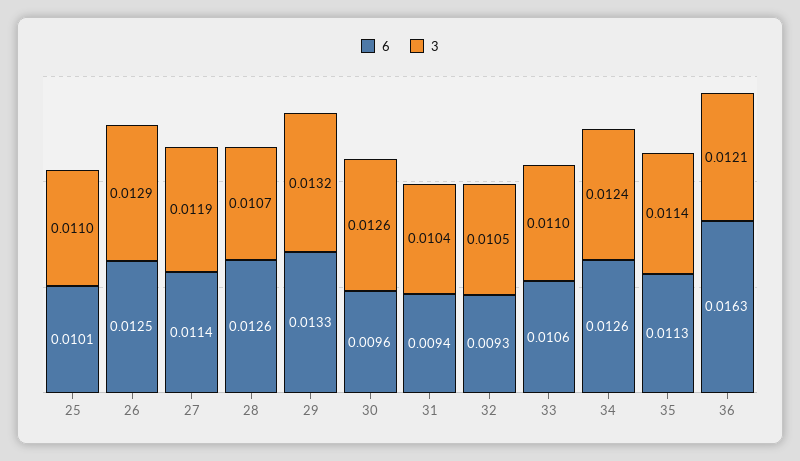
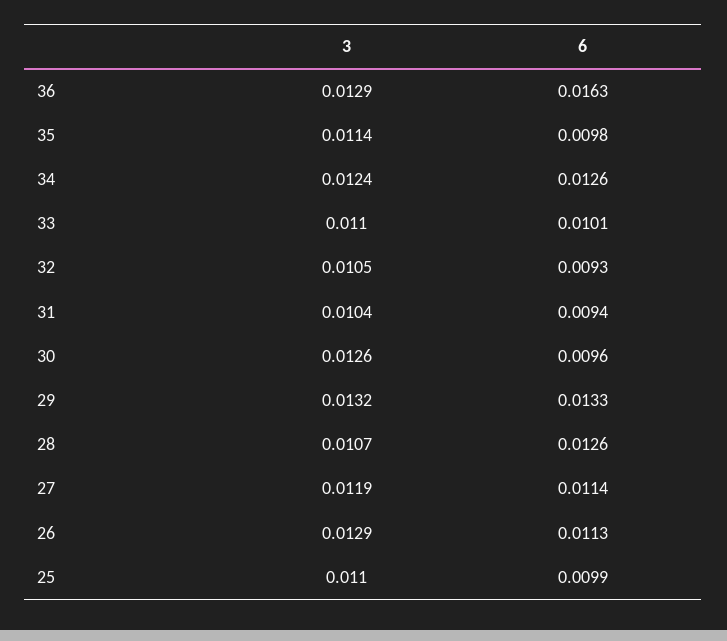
  {
    "6": {
-     "25": 0.0101,
+     "25": 0.0099,
-     "26": 0.0125,
+     "26": 0.0113,
      "27": 0.0114,
      "28": 0.0126,
      "29": 0.0133,
      "30": 0.0096,
      "31": 0.0094,
      "32": 0.0093,
-     "33": 0.0106,
+     "33": 0.0101,
      "34": 0.0126,
-     "35": 0.0113,
+     "35": 0.0098,
      "36": 0.0163
    },
    "3": {
      "25": 0.011,
      "26": 0.0129,
      "27": 0.0119,
      "28": 0.0107,
      "29": 0.0132,
      "30": 0.0126,
      "31": 0.0104,
      "32": 0.0105,
      "33": 0.011,
      "34": 0.0124,
      "35": 0.0114,
-     "36": 0.0121
+     "36": 0.0129
    }
  }

